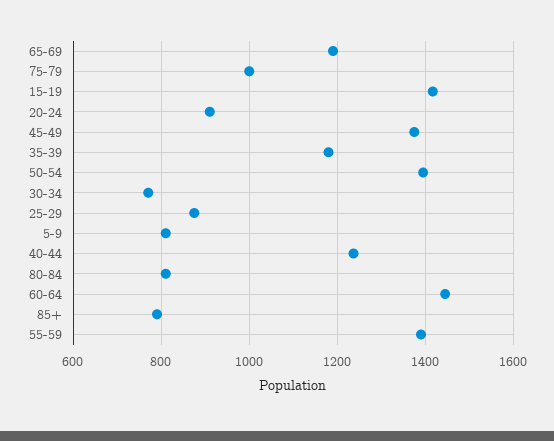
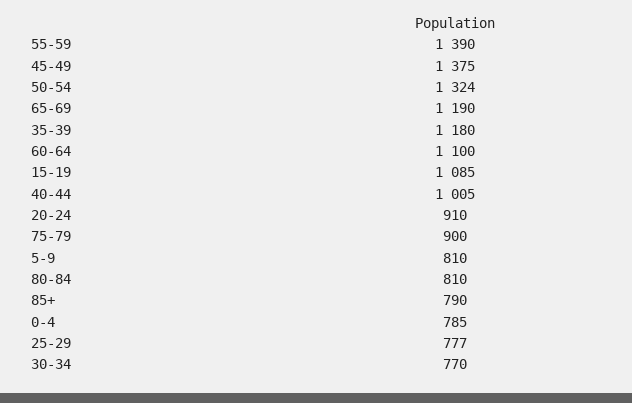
  {
    "65-69": 1190,
-   "75-79": 1000,
+   "75-79": 900,
-   "15-19": 1420,
+   "15-19": 1085,
    "20-24": 910,
    "45-49": 1375,
    "35-39": 1180,
-   "50-54": 1400,
+   "50-54": 1324,
    "30-34": 770,
-   "25-29": 880,
+   "25-29": 777,
    "5-9": 810,
-   "40-44": 1240,
+   "40-44": 1005,
    "80-84": 810,
-   "60-64": 1440,
+   "60-64": 1100,
    "85+": 790,
-   "55-59": 1390
+   "55-59": 1390,
+   "0-4": 785
  }

